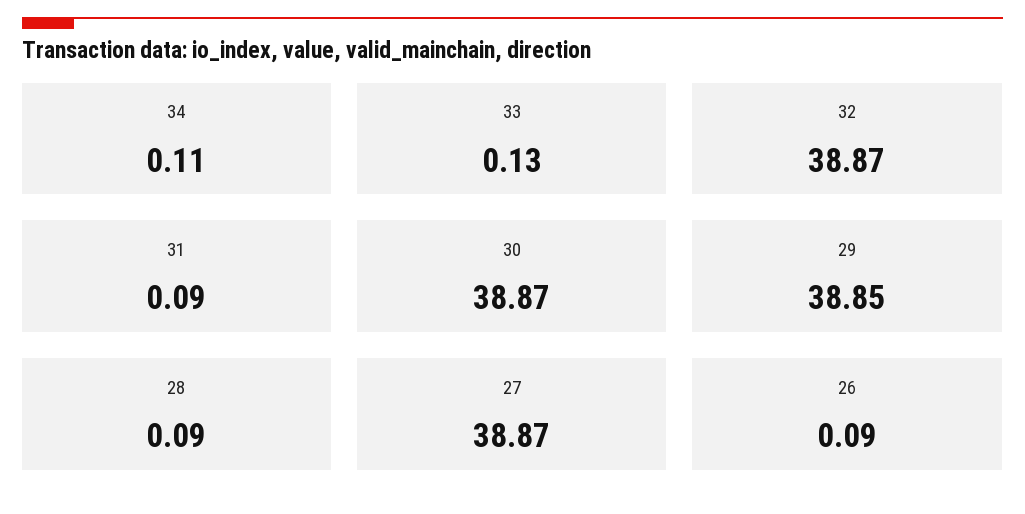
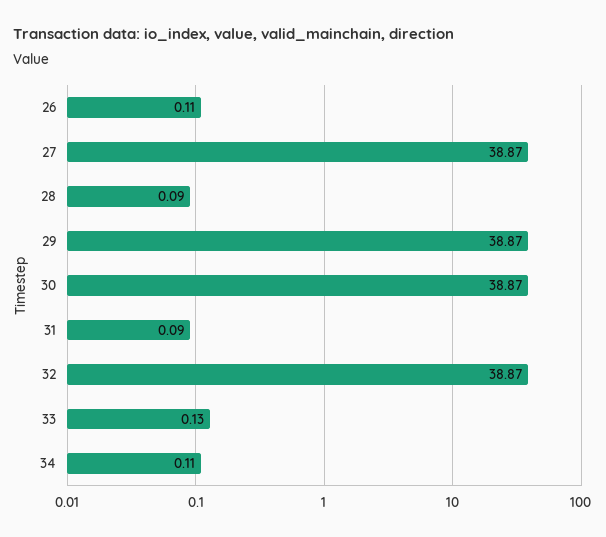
  {
    "34": 0.11,
    "33": 0.13,
    "32": 38.87,
    "31": 0.09,
    "30": 38.87,
-   "29": 38.85,
+   "29": 38.87,
    "28": 0.09,
    "27": 38.87,
-   "26": 0.09
+   "26": 0.11
  }

